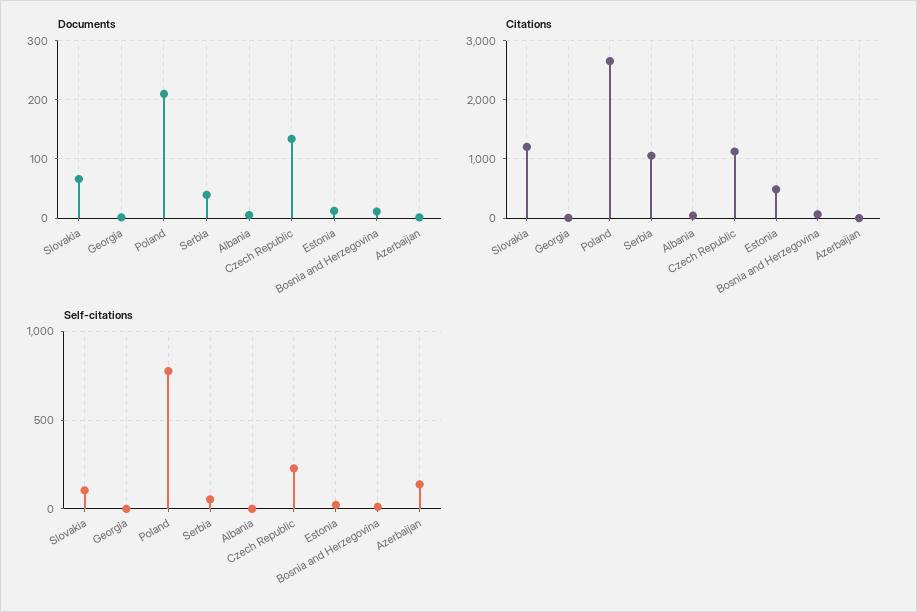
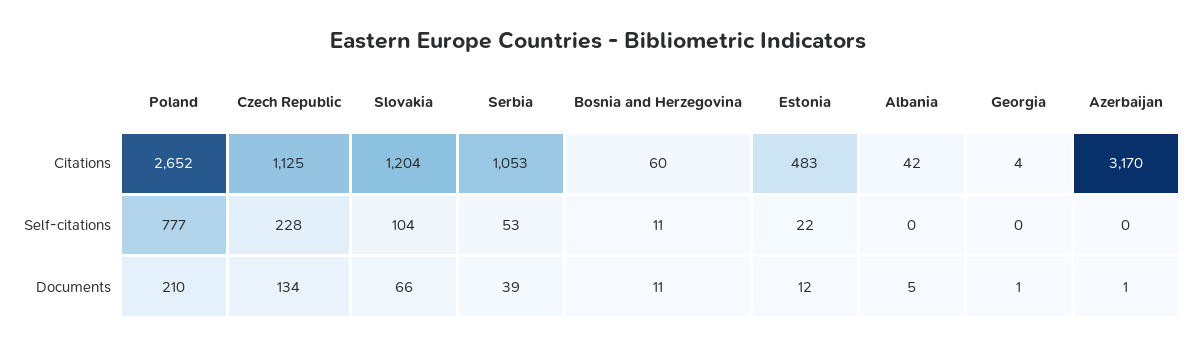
  {
    "Documents": {
      "Slovakia": 66,
      "Georgia": 1,
      "Poland": 210,
      "Serbia": 39,
      "Albania": 5,
      "Czech Republic": 134,
      "Estonia": 12,
      "Bosnia and Herzegovina": 11,
      "Azerbaijan": 1
    },
    "Citations": {
      "Slovakia": 1204,
      "Georgia": 4,
      "Poland": 2652,
      "Serbia": 1053,
      "Albania": 42,
      "Czech Republic": 1125,
      "Estonia": 483,
      "Bosnia and Herzegovina": 60,
-     "Azerbaijan": 0
+     "Azerbaijan": 3170
    },
    "Self-citations": {
      "Slovakia": 104,
      "Georgia": 0,
      "Poland": 777,
      "Serbia": 53,
      "Albania": 0,
      "Czech Republic": 228,
      "Estonia": 22,
      "Bosnia and Herzegovina": 11,
-     "Azerbaijan": 150
+     "Azerbaijan": 0
    }
  }

